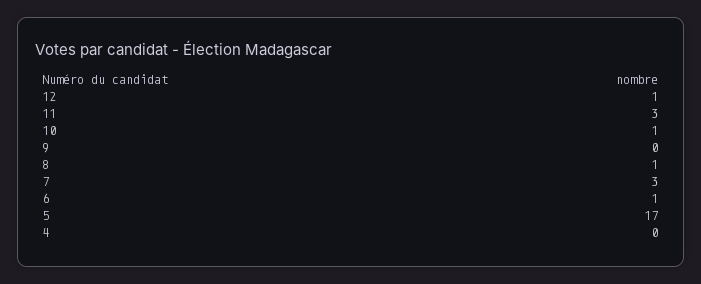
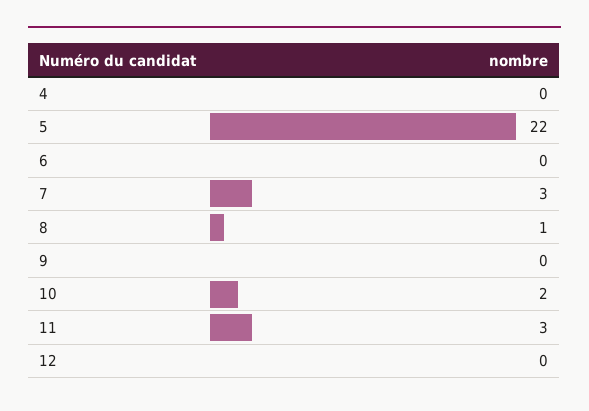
  {
-   "12": 1,
+   "12": 0,
    "11": 3,
-   "10": 1,
+   "10": 2,
    "9": 0,
    "8": 1,
    "7": 3,
-   "6": 1,
+   "6": 0,
-   "5": 17,
+   "5": 22,
    "4": 0
  }

